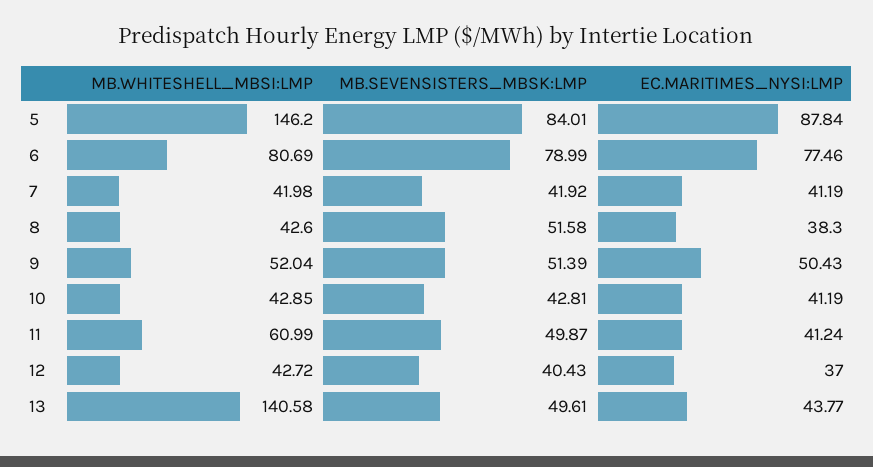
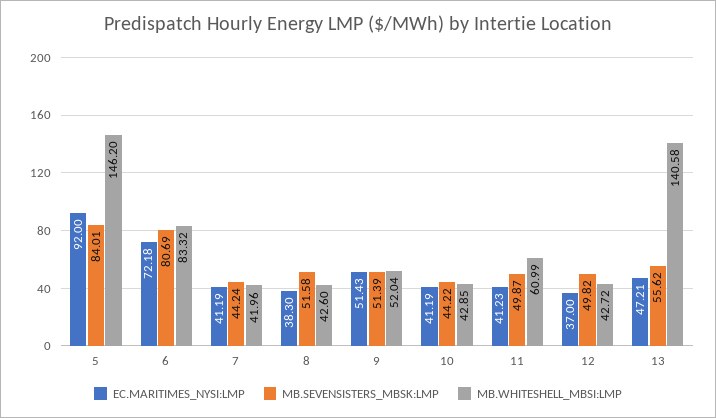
  {
    "MB.WHITESHELL_MBSI:LMP": {
      "5": 146.2,
-     "6": 80.69,
+     "6": 83.32,
-     "7": 41.98,
+     "7": 41.96,
      "8": 42.6,
      "9": 52.04,
      "10": 42.85,
      "11": 60.99,
      "12": 42.72,
      "13": 140.58
    },
    "MB.SEVENSISTERS_MBSK:LMP": {
      "5": 84.01,
-     "6": 78.99,
+     "6": 80.69,
-     "7": 41.92,
+     "7": 44.24,
      "8": 51.58,
      "9": 51.39,
-     "10": 42.81,
+     "10": 44.22,
      "11": 49.87,
-     "12": 40.43,
+     "12": 49.82,
-     "13": 49.61
+     "13": 55.62
    },
    "EC.MARITIMES_NYSI:LMP": {
-     "5": 87.84,
+     "5": 92,
-     "6": 77.46,
+     "6": 72.18,
      "7": 41.19,
      "8": 38.3,
-     "9": 50.43,
+     "9": 51.43,
      "10": 41.19,
-     "11": 41.24,
+     "11": 41.23,
      "12": 37,
-     "13": 43.77
+     "13": 47.21
    }
  }

